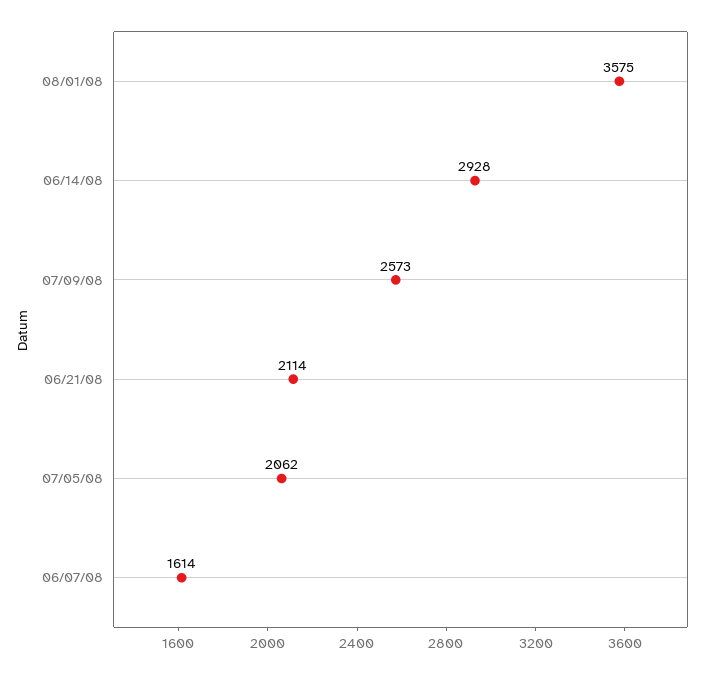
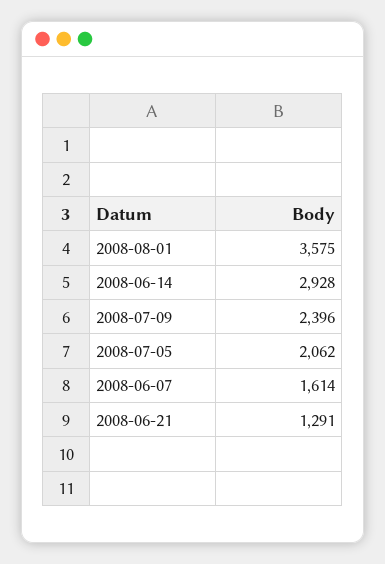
  {
    "08/01/08": 3575,
    "06/14/08": 2928,
-   "07/09/08": 2573,
+   "07/09/08": 2396,
-   "06/21/08": 2114,
+   "06/21/08": 1291,
    "07/05/08": 2062,
    "06/07/08": 1614
  }

